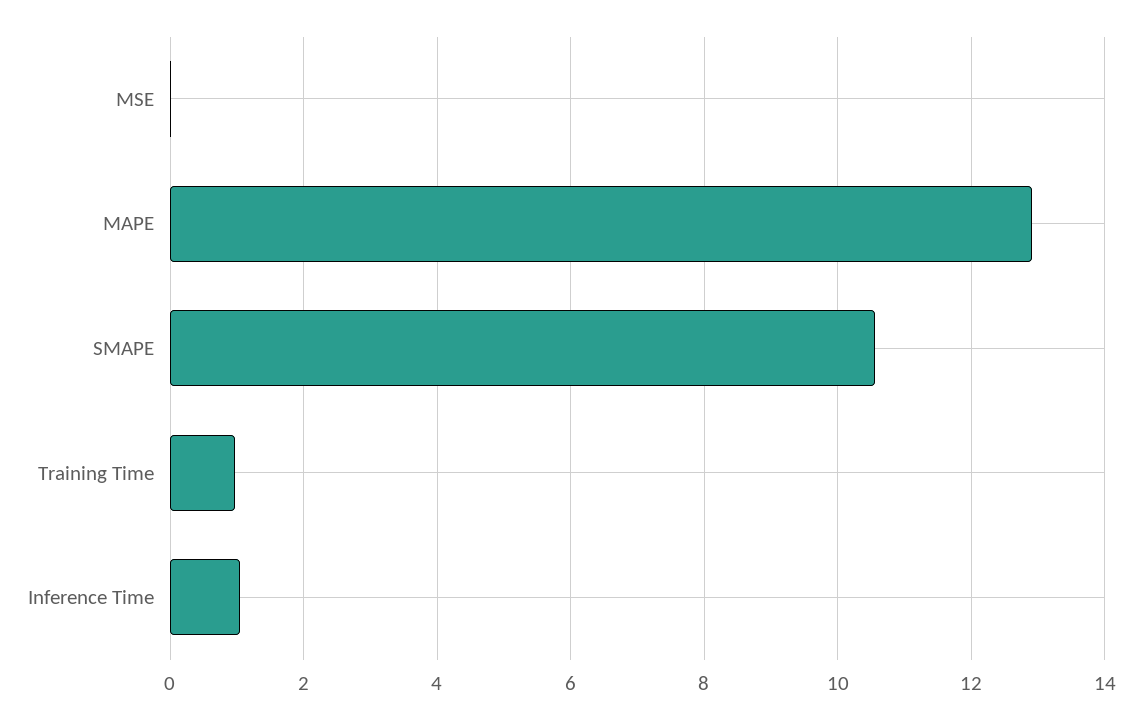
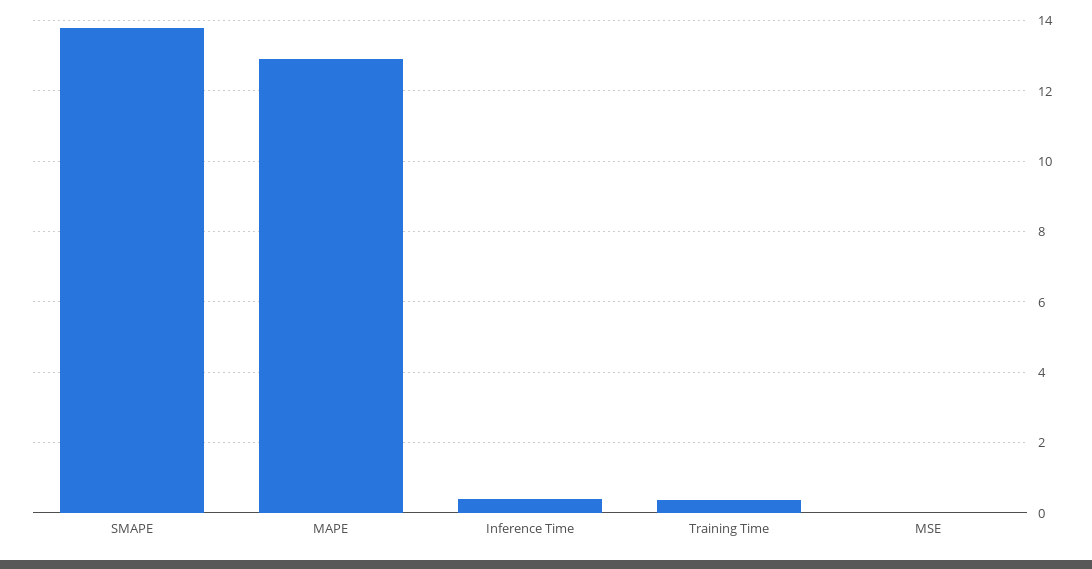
  {
    "MSE": 0,
    "MAPE": 13,
-   "SMAPE": 10.6,
+   "SMAPE": 13.8,
-   "Training Time": 1,
+   "Training Time": 0.4,
-   "Inference Time": 1
+   "Inference Time": 0.4
  }

